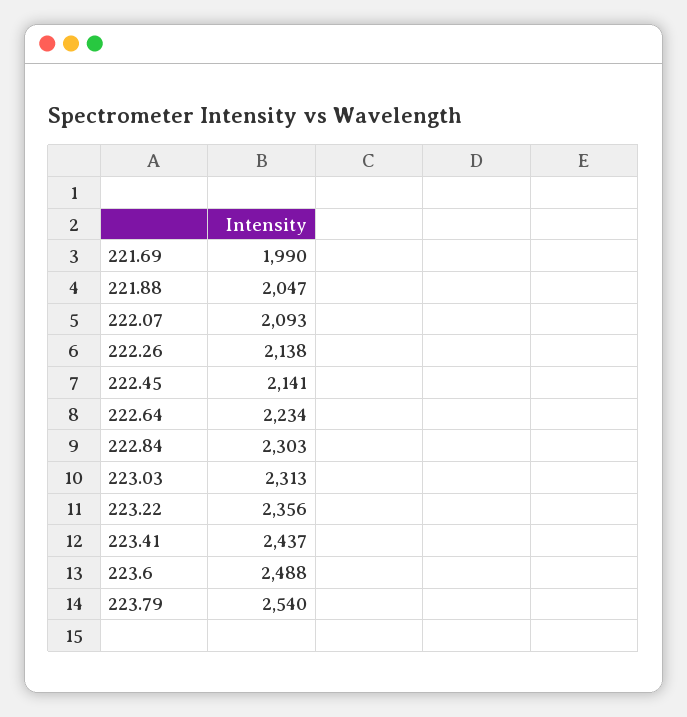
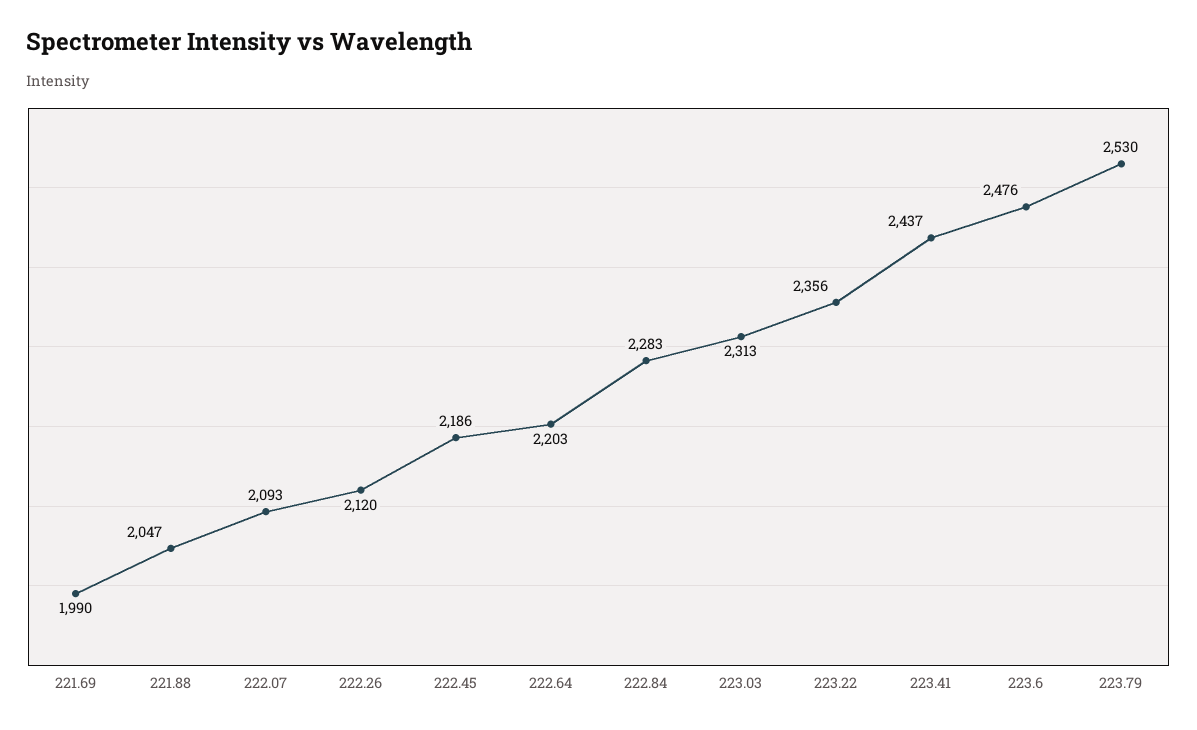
  {
    "221.69": 1990,
    "221.88": 2047,
    "222.07": 2093,
-   "222.26": 2138,
+   "222.26": 2120,
-   "222.45": 2141,
+   "222.45": 2186,
-   "222.64": 2234,
+   "222.64": 2203,
-   "222.84": 2303,
+   "222.84": 2283,
    "223.03": 2313,
    "223.22": 2356,
    "223.41": 2437,
-   "223.6": 2488,
+   "223.6": 2476,
-   "223.79": 2540
+   "223.79": 2530
  }

